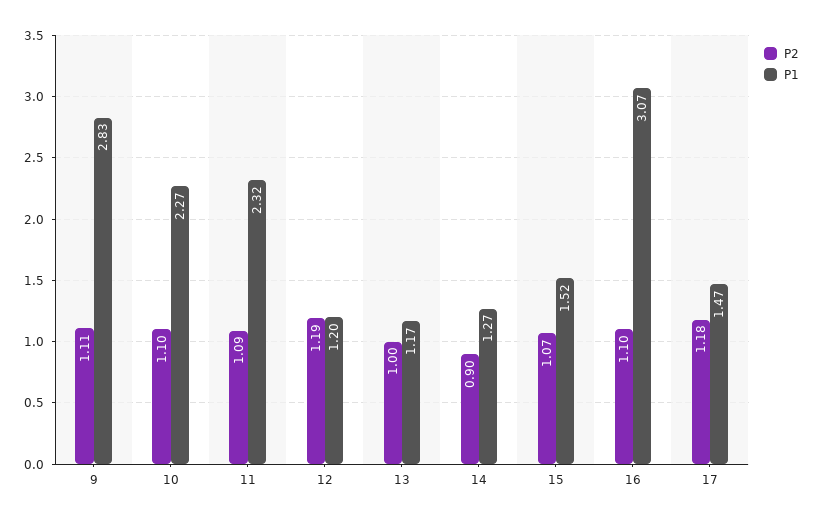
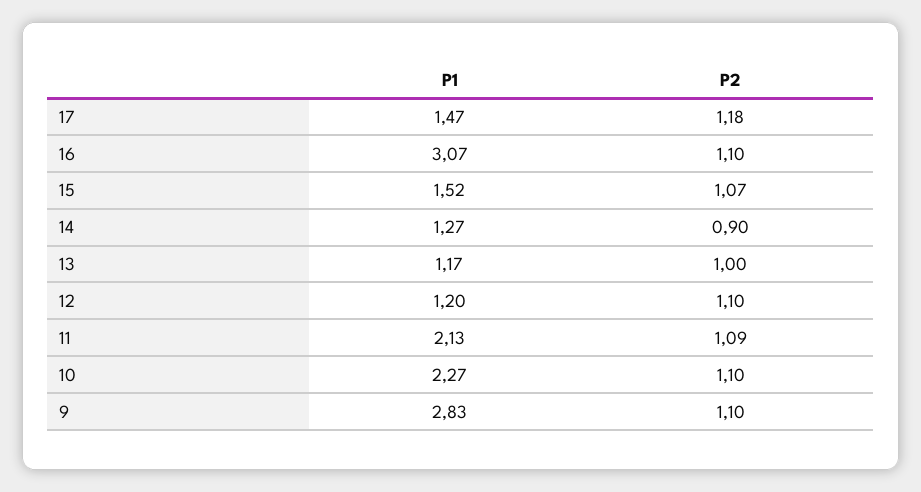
  {
    "P2": {
-     "9": 1.11,
+     "9": 1.1,
      "10": 1.1,
      "11": 1.09,
-     "12": 1.19,
+     "12": 1.1,
      "13": 1,
      "14": 0.9,
      "15": 1.07,
      "16": 1.1,
      "17": 1.18
    },
    "P1": {
      "9": 2.83,
      "10": 2.27,
-     "11": 2.32,
+     "11": 2.13,
      "12": 1.2,
      "13": 1.17,
      "14": 1.27,
      "15": 1.52,
      "16": 3.07,
      "17": 1.47
    }
  }

